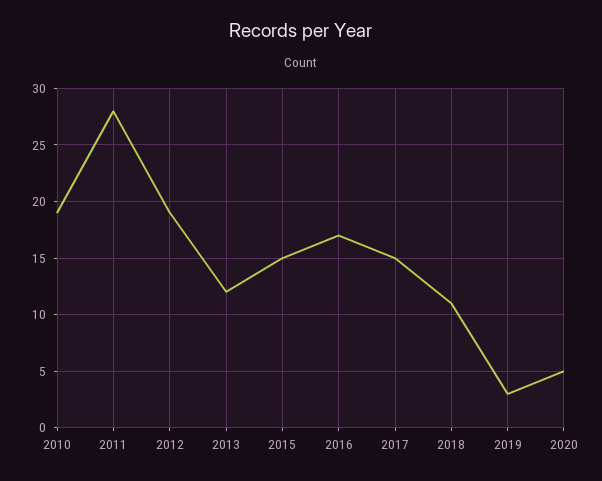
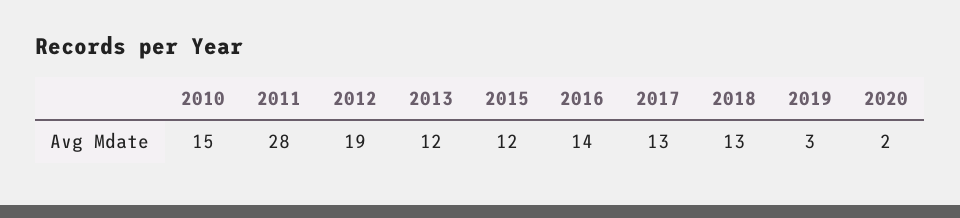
  {
-   "2010": 19,
+   "2010": 15,
    "2011": 28,
    "2012": 19,
    "2013": 12,
-   "2015": 15,
+   "2015": 12,
-   "2016": 17,
+   "2016": 14,
-   "2017": 15,
+   "2017": 13,
-   "2018": 11,
+   "2018": 13,
    "2019": 3,
-   "2020": 5
+   "2020": 2
  }

